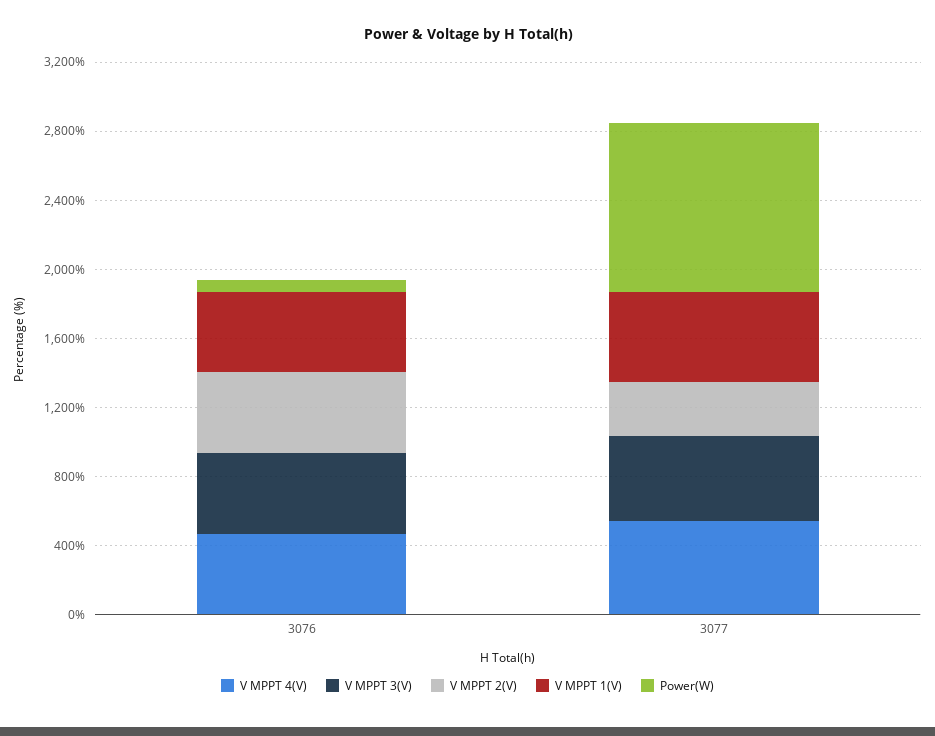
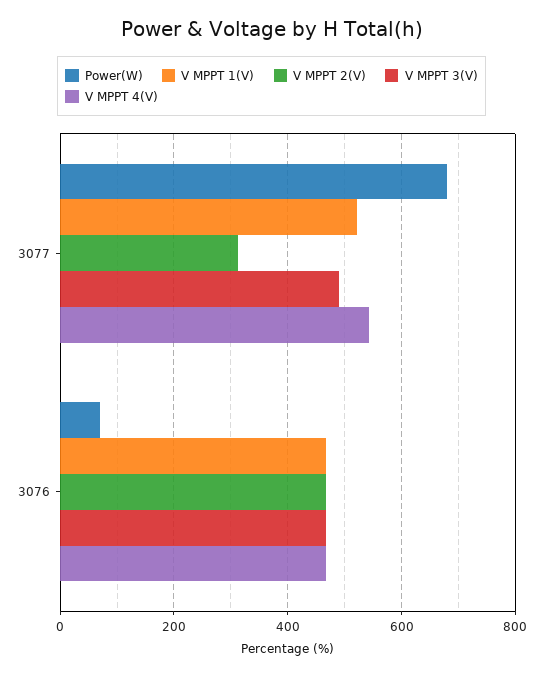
  {
    "V MPPT 4(V)": {
      "3076": 460,
      "3077": 540
    },
    "V MPPT 3(V)": {
      "3076": 460,
      "3077": 500
    },
    "V MPPT 2(V)": {
      "3076": 460,
      "3077": 320
    },
    "V MPPT 1(V)": {
      "3076": 460,
      "3077": 520
    },
    "Power(W)": {
      "3076": 80,
-     "3077": 1000
+     "3077": 680
    }
  }

